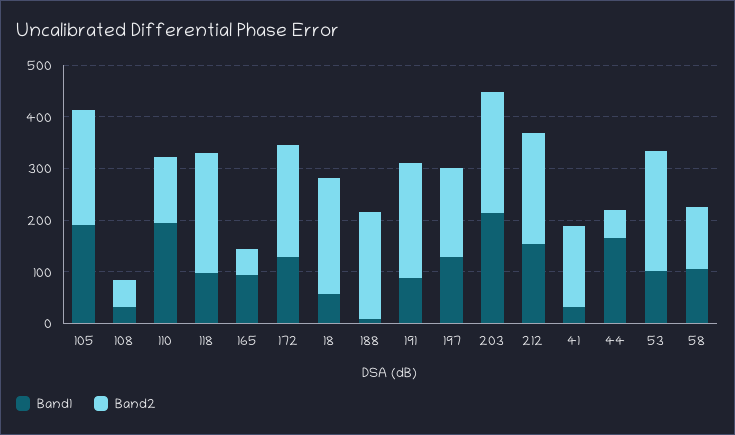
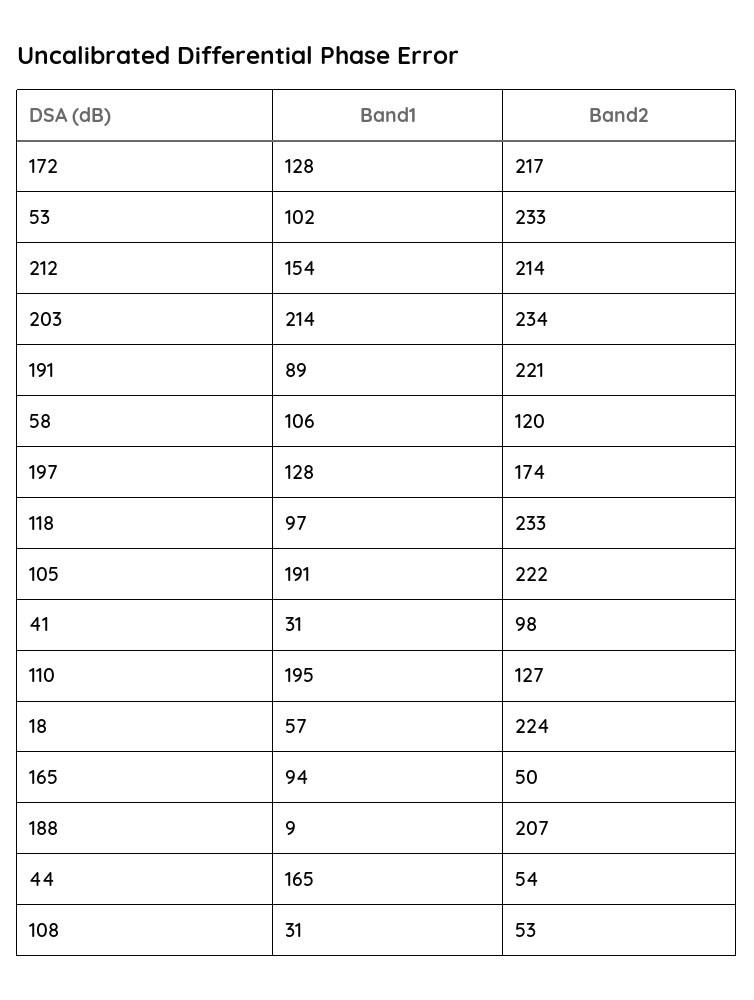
  {
    "Band1": {
      "105": 191,
      "108": 31,
      "110": 195,
      "118": 97,
      "165": 94,
      "172": 128,
      "18": 57,
      "188": 9,
      "191": 89,
      "197": 128,
      "203": 214,
      "212": 154,
      "41": 31,
      "44": 165,
      "53": 102,
      "58": 106
    },
    "Band2": {
      "105": 222,
      "108": 53,
      "110": 127,
      "118": 233,
      "165": 50,
      "172": 217,
      "18": 224,
      "188": 207,
      "191": 221,
      "197": 174,
      "203": 234,
      "212": 214,
-     "41": 160,
+     "41": 98,
      "44": 54,
      "53": 233,
      "58": 120
    }
  }

